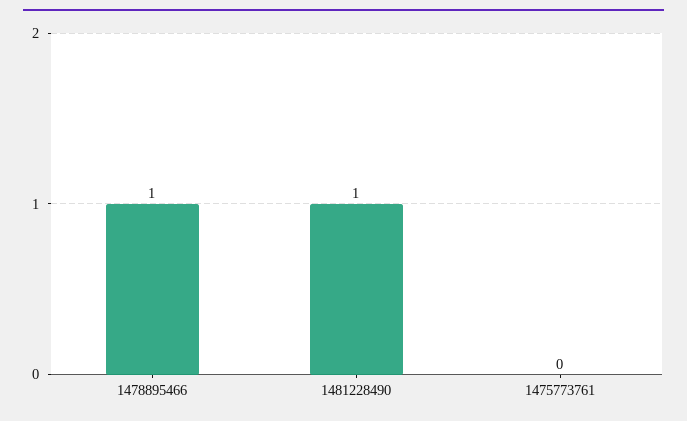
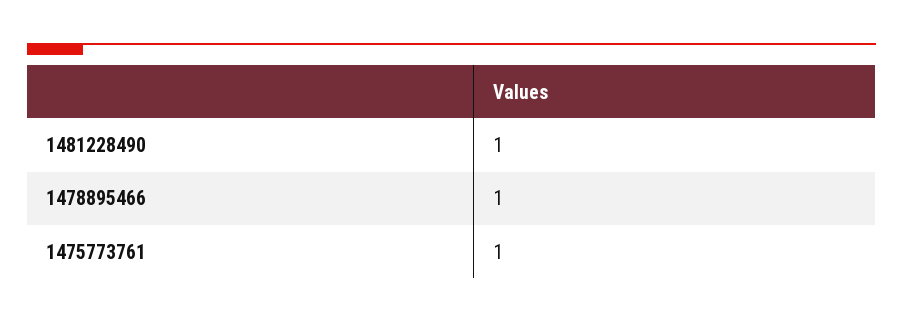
  {
    "1478895466": 1,
    "1481228490": 1,
-   "1475773761": 0
+   "1475773761": 1
  }

